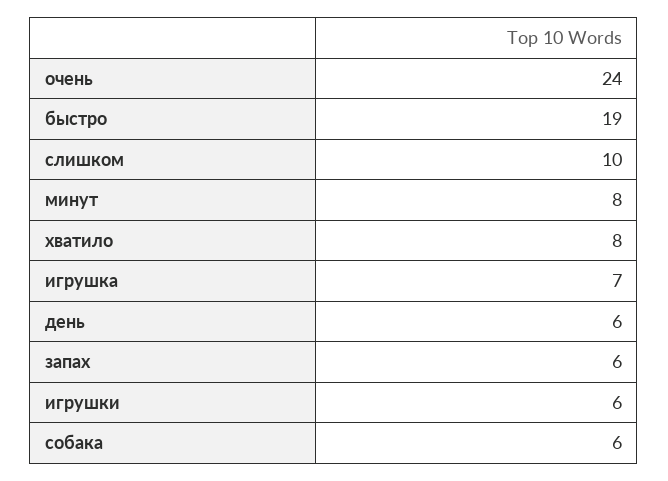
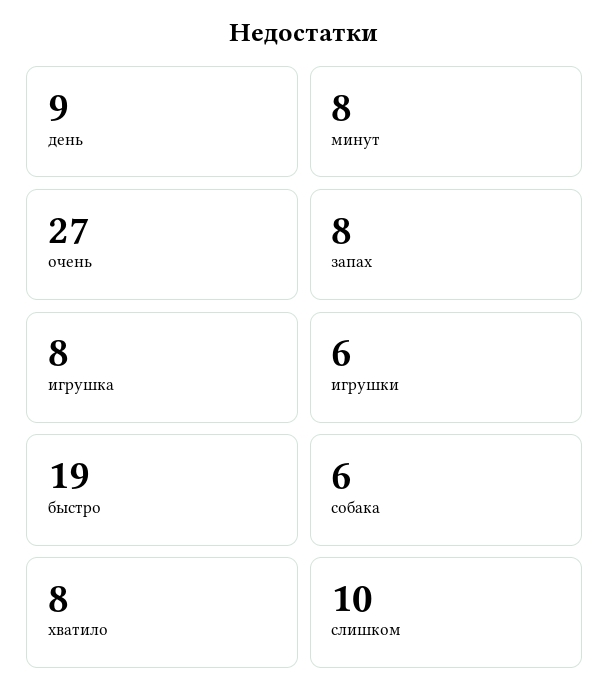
  {
-   "очень": 24,
+   "очень": 27,
    "быстро": 19,
    "слишком": 10,
    "минут": 8,
    "хватило": 8,
-   "игрушка": 7,
+   "игрушка": 8,
-   "день": 6,
+   "день": 9,
-   "запах": 6,
+   "запах": 8,
    "игрушки": 6,
    "собака": 6
  }

